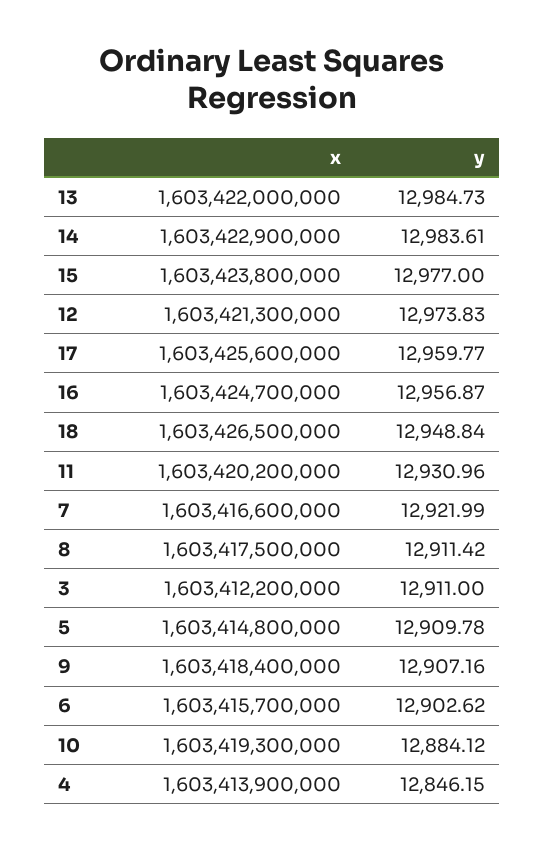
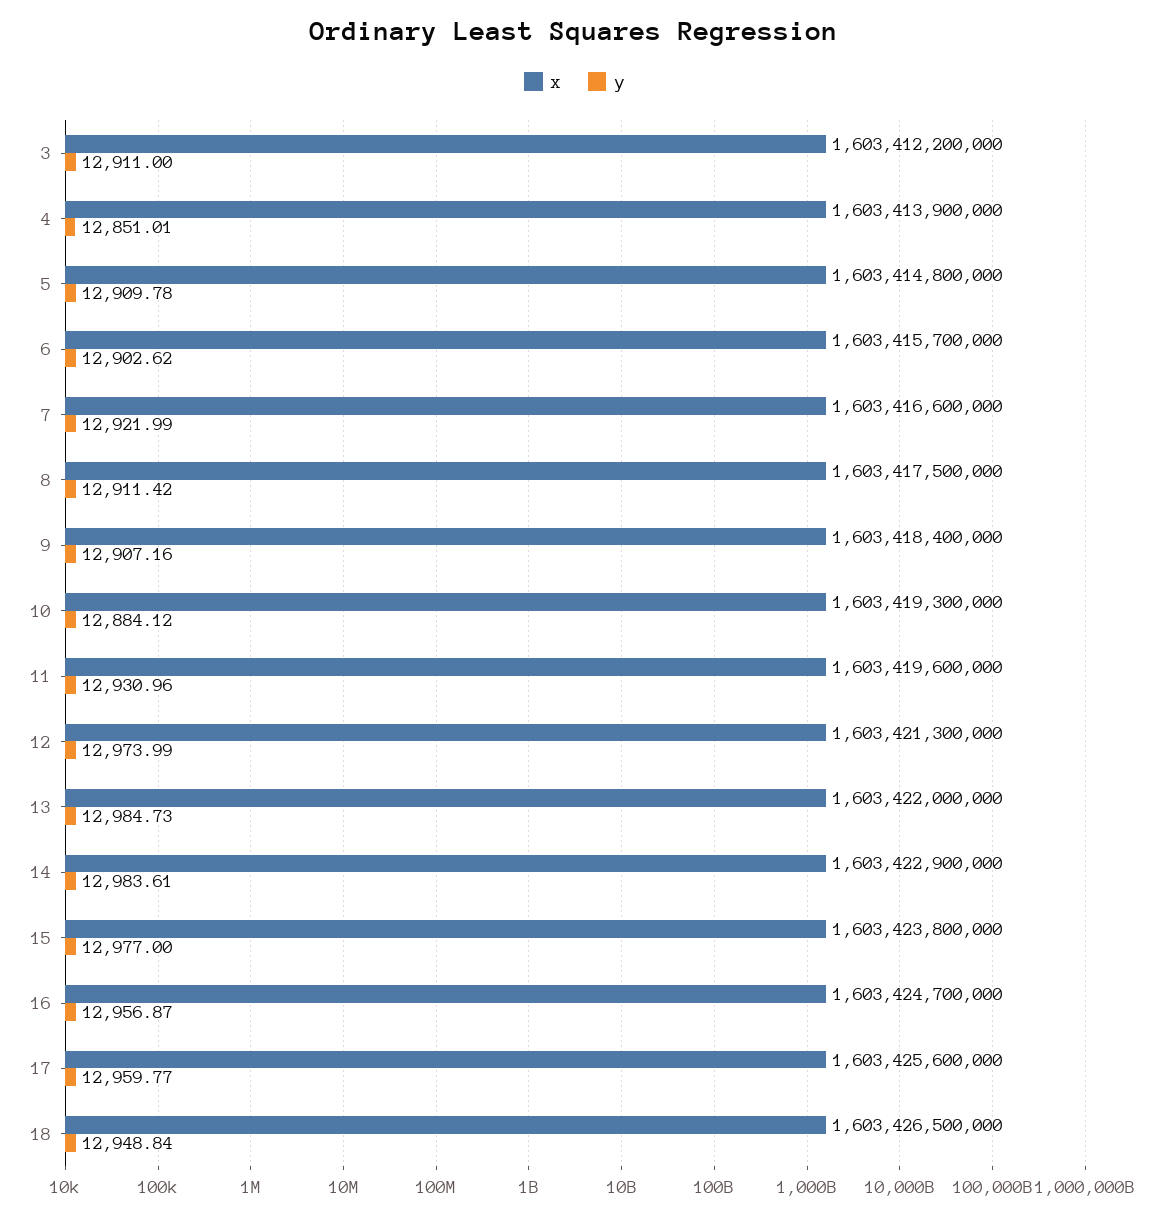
  {
    "x": {
      "13": 1603422000000,
      "14": 1603422900000,
      "15": 1603423800000,
      "12": 1603421300000,
      "17": 1603425600000,
      "16": 1603424700000,
      "18": 1603426500000,
-     "11": 1603420200000,
+     "11": 1603419600000,
      "7": 1603416600000,
      "8": 1603417500000,
      "3": 1603412200000,
      "5": 1603414800000,
      "9": 1603418400000,
      "6": 1603415700000,
      "10": 1603419300000,
      "4": 1603413900000
    },
    "y": {
      "13": 12984.73,
      "14": 12983.61,
      "15": 12977,
-     "12": 12973.83,
+     "12": 12973.99,
      "17": 12959.77,
      "16": 12956.87,
      "18": 12948.84,
      "11": 12930.96,
      "7": 12921.99,
      "8": 12911.42,
      "3": 12911,
      "5": 12909.78,
      "9": 12907.16,
      "6": 12902.62,
      "10": 12884.12,
-     "4": 12846.15
+     "4": 12851.01
    }
  }

